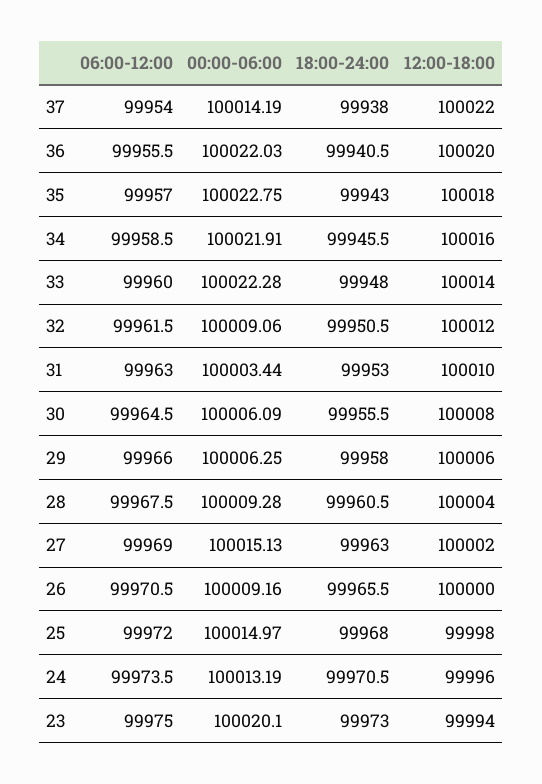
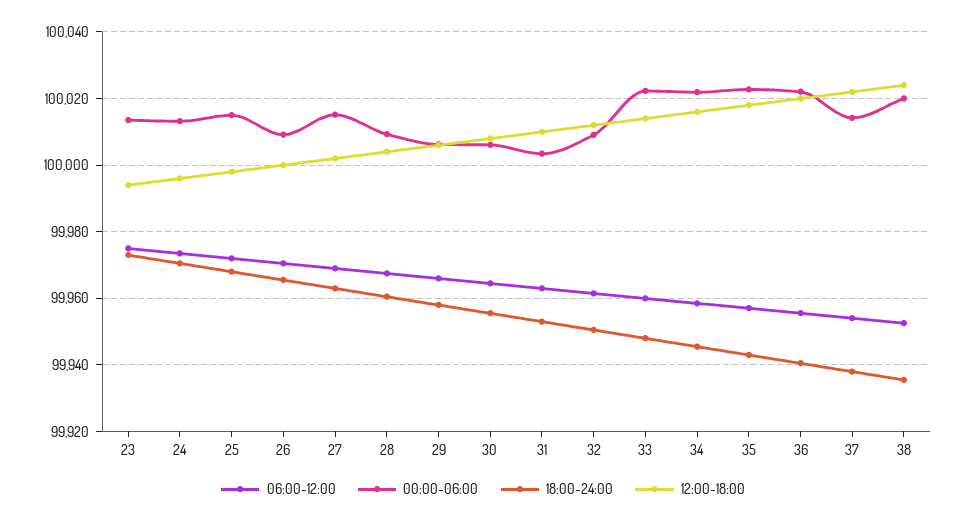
  {
    "06:00-12:00": {
      "37": 99954,
      "36": 99955.5,
      "35": 99957,
      "34": 99958.5,
      "33": 99960,
      "32": 99961.5,
      "31": 99963,
      "30": 99964.5,
      "29": 99966,
      "28": 99967.5,
      "27": 99969,
      "26": 99970.5,
      "25": 99972,
      "24": 99973.5,
-     "23": 99975
+     "23": 99975,
+     "38": 99952
    },
    "00:00-06:00": {
      "37": 100014.19,
      "36": 100022.03,
      "35": 100022.75,
      "34": 100021.91,
      "33": 100022.28,
      "32": 100009.06,
      "31": 100003.44,
      "30": 100006.09,
      "29": 100006.25,
      "28": 100009.28,
      "27": 100015.13,
      "26": 100009.16,
      "25": 100014.97,
      "24": 100013.19,
-     "23": 100020.1
+     "23": 100014,
+     "38": 100020
    },
    "18:00-24:00": {
      "37": 99938,
      "36": 99940.5,
      "35": 99943,
      "34": 99945.5,
      "33": 99948,
      "32": 99950.5,
      "31": 99953,
      "30": 99955.5,
      "29": 99958,
      "28": 99960.5,
      "27": 99963,
      "26": 99965.5,
      "25": 99968,
      "24": 99970.5,
-     "23": 99973
+     "23": 99973,
+     "38": 99936
    },
    "12:00-18:00": {
      "37": 100022,
      "36": 100020,
      "35": 100018,
      "34": 100016,
      "33": 100014,
      "32": 100012,
      "31": 100010,
      "30": 100008,
      "29": 100006,
      "28": 100004,
      "27": 100002,
      "26": 100000,
      "25": 99998,
      "24": 99996,
-     "23": 99994
+     "23": 99994,
+     "38": 100024
    }
  }

